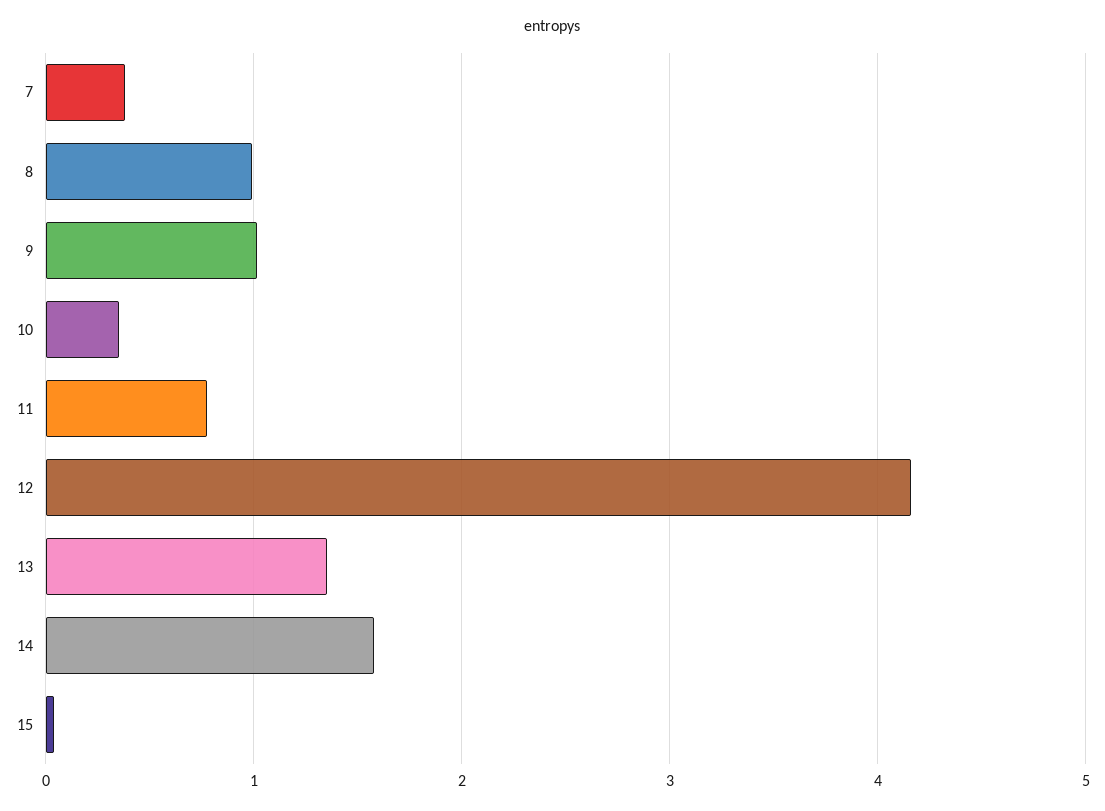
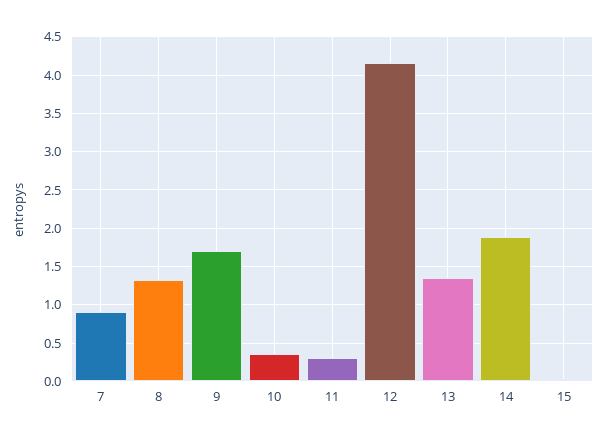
  {
-   "7": 0.4,
+   "7": 0.9,
-   "8": 1,
+   "8": 1.3,
-   "9": 1,
+   "9": 1.7,
    "10": 0.4,
-   "11": 0.8,
+   "11": 0.3,
    "12": 4.2,
    "13": 1.4,
-   "14": 1.6,
+   "14": 1.9,
    "15": 0
  }

